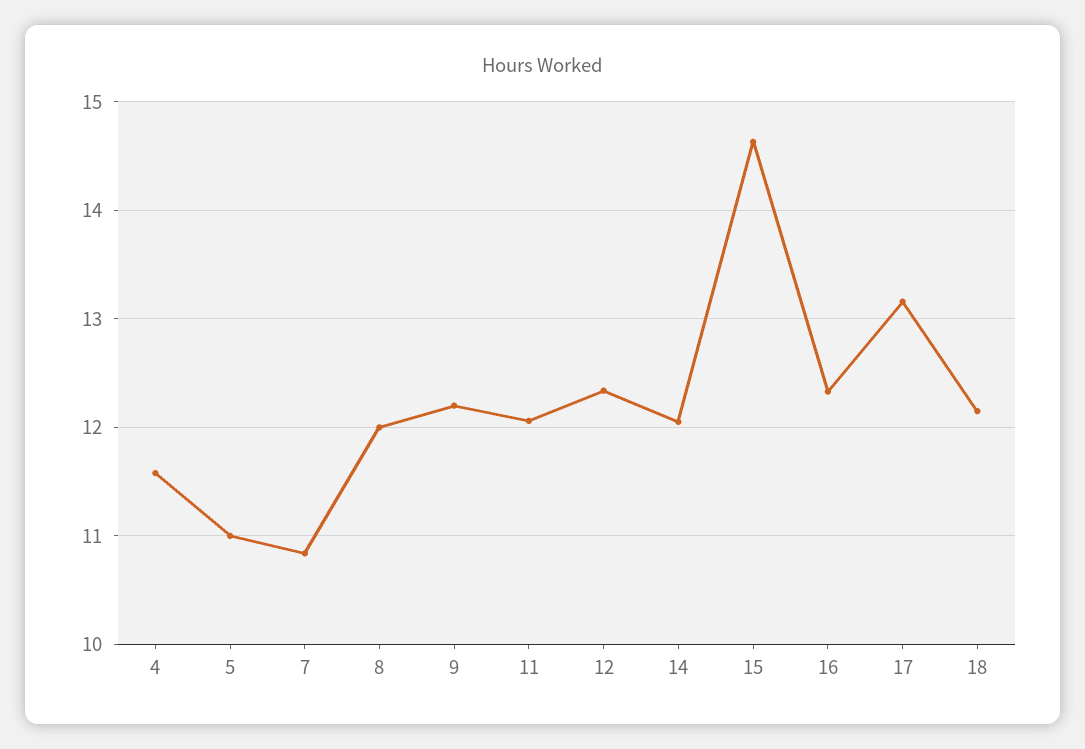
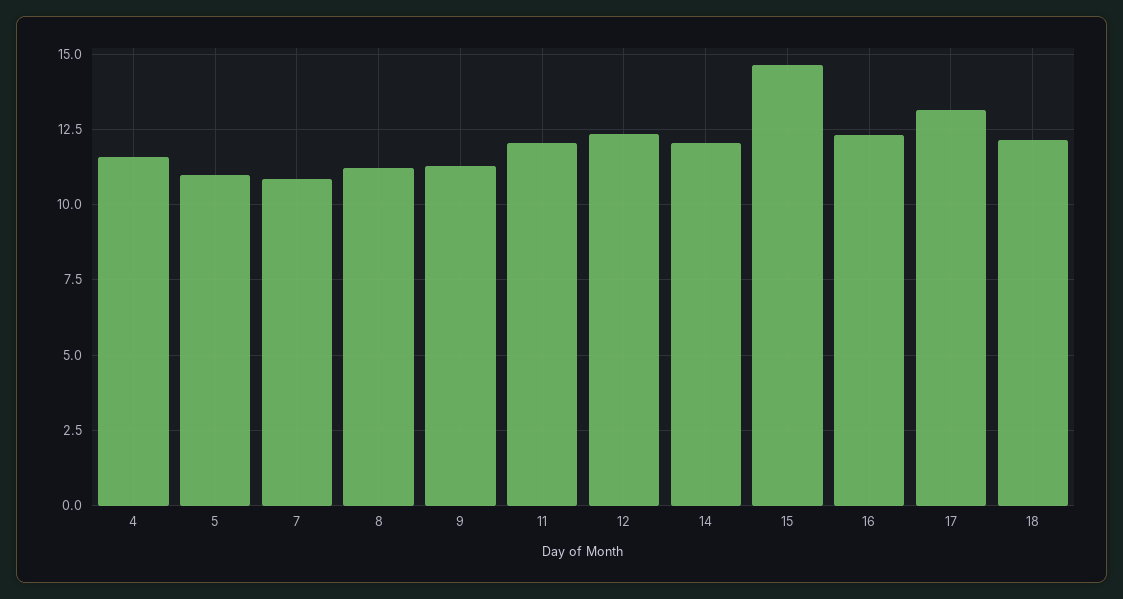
  {
    "4": 11.6,
    "5": 11,
    "7": 10.8,
-   "8": 12,
+   "8": 11.25,
-   "9": 12.2,
+   "9": 11.25,
    "11": 12.1,
    "12": 12.3,
    "14": 12.1,
    "15": 14.6,
    "16": 12.3,
    "17": 13.2,
    "18": 12.2
  }

